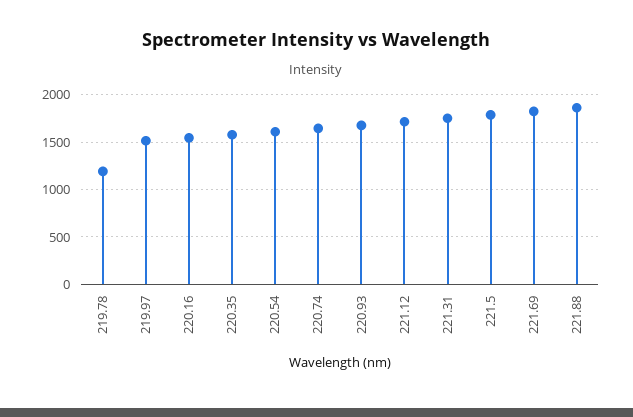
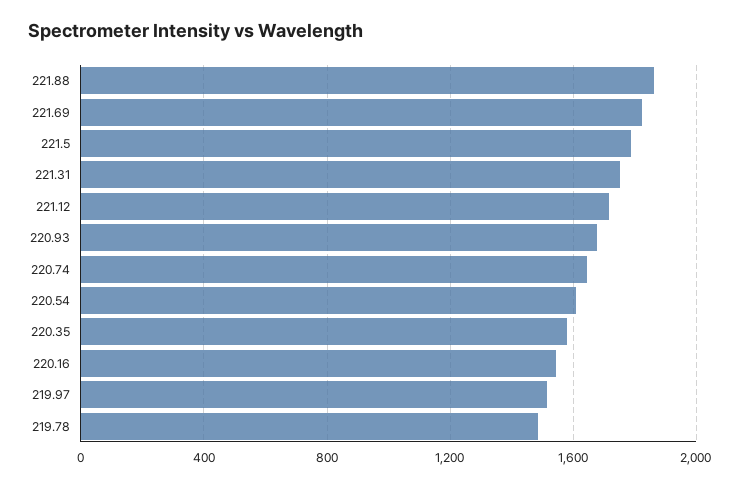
  {
-   "219.78": 1200,
+   "219.78": 1500,
    "219.97": 1500,
    "220.16": 1550,
    "220.35": 1600,
    "220.54": 1600,
    "220.74": 1650,
    "220.93": 1700,
    "221.12": 1700,
    "221.31": 1750,
    "221.5": 1800,
    "221.69": 1800,
    "221.88": 1850
  }

